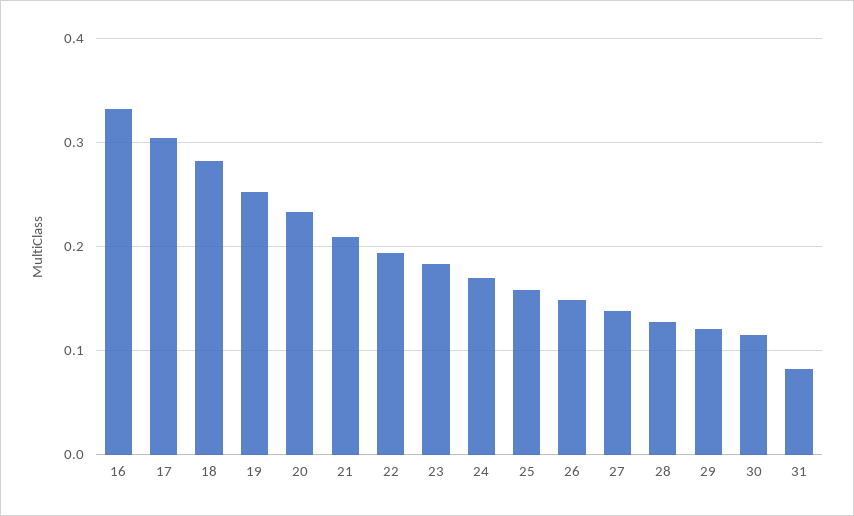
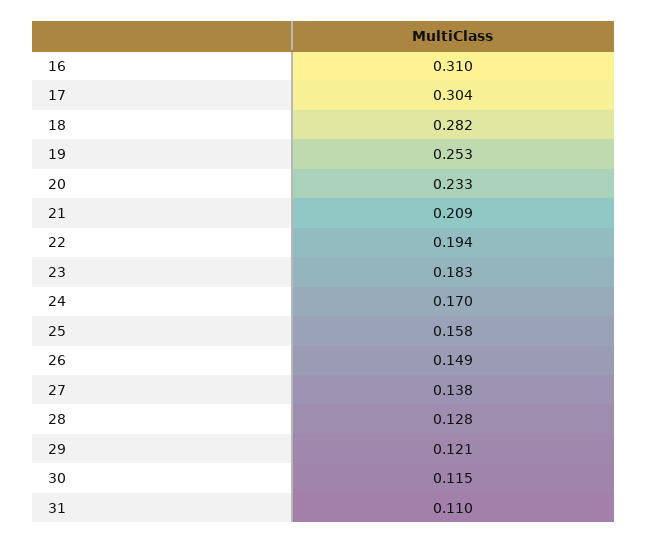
  {
-   "16": 0.33,
+   "16": 0.31,
    "17": 0.304,
    "18": 0.282,
    "19": 0.253,
    "20": 0.233,
    "21": 0.209,
    "22": 0.194,
    "23": 0.183,
    "24": 0.17,
    "25": 0.158,
    "26": 0.149,
    "27": 0.138,
    "28": 0.128,
    "29": 0.121,
    "30": 0.115,
-   "31": 0.08
+   "31": 0.11
  }

